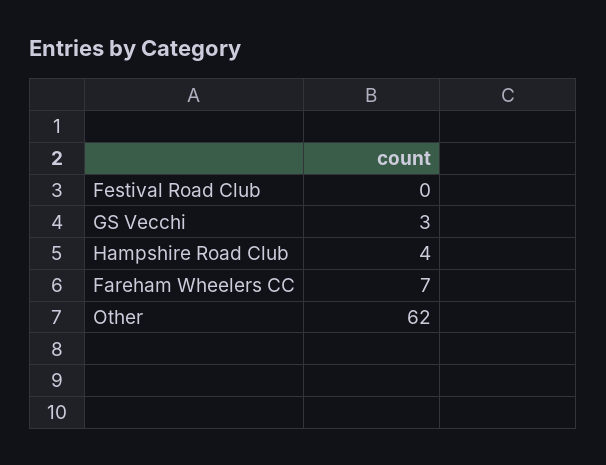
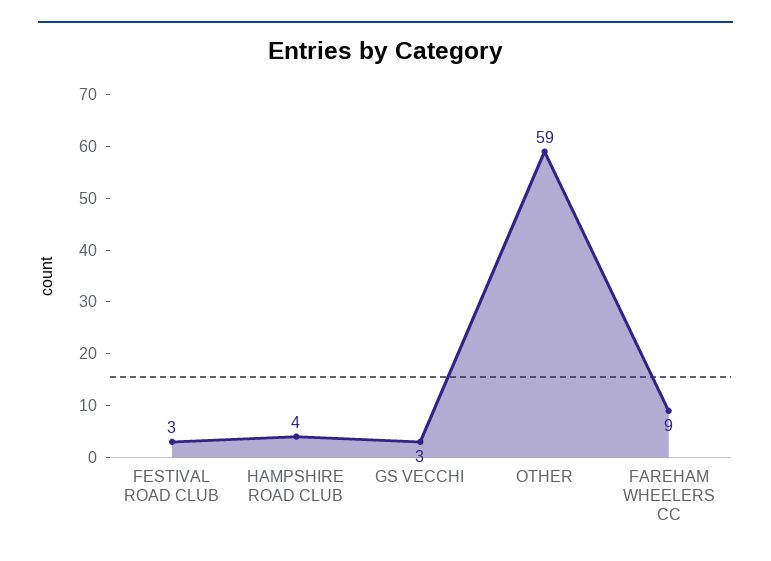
  {
-   "Festival Road Club": 0,
+   "Festival Road Club": 3,
    "GS Vecchi": 3,
    "Hampshire Road Club": 4,
-   "Fareham Wheelers CC": 7,
+   "Fareham Wheelers CC": 9,
-   "Other": 62
+   "Other": 59
  }

